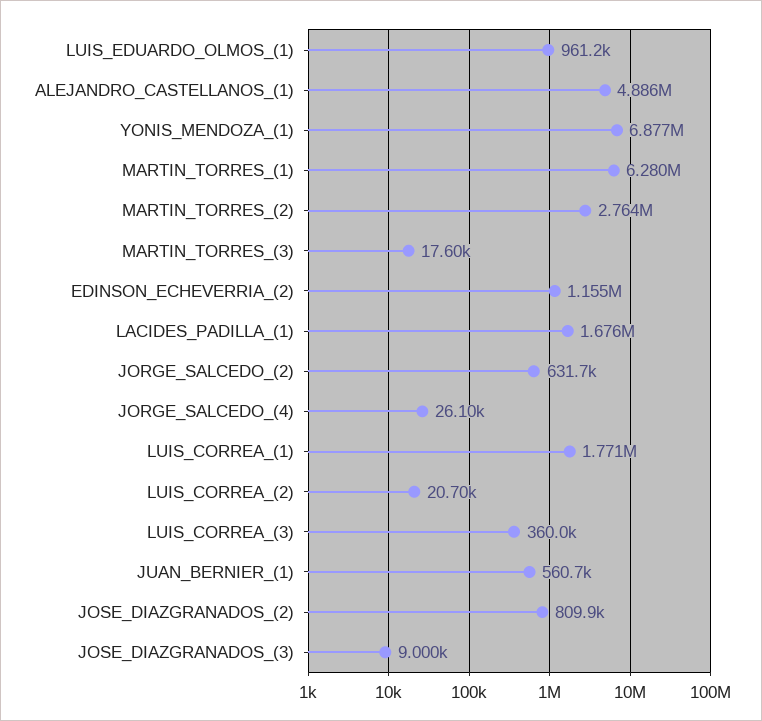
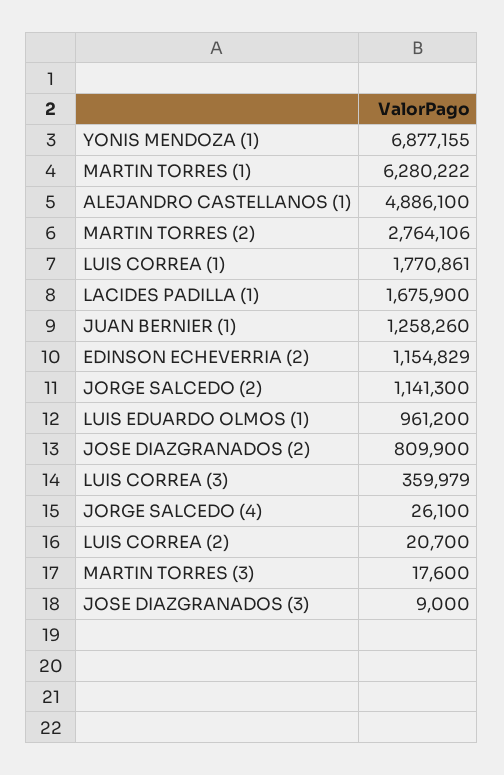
  {
    "LUIS_EDUARDO_OLMOS_(1)": 961200,
    "ALEJANDRO_CASTELLANOS_(1)": 4886100,
    "YONIS_MENDOZA_(1)": 6877155,
    "MARTIN_TORRES_(1)": 6280222,
    "MARTIN_TORRES_(2)": 2764106,
    "MARTIN_TORRES_(3)": 17600,
    "EDINSON_ECHEVERRIA_(2)": 1154829,
    "LACIDES_PADILLA_(1)": 1675900,
-   "JORGE_SALCEDO_(2)": 631700,
+   "JORGE_SALCEDO_(2)": 1141300,
    "JORGE_SALCEDO_(4)": 26100,
    "LUIS_CORREA_(1)": 1770861,
    "LUIS_CORREA_(2)": 20700,
    "LUIS_CORREA_(3)": 359979,
-   "JUAN_BERNIER_(1)": 560700,
+   "JUAN_BERNIER_(1)": 1258260,
    "JOSE_DIAZGRANADOS_(2)": 809900,
    "JOSE_DIAZGRANADOS_(3)": 9000
  }

